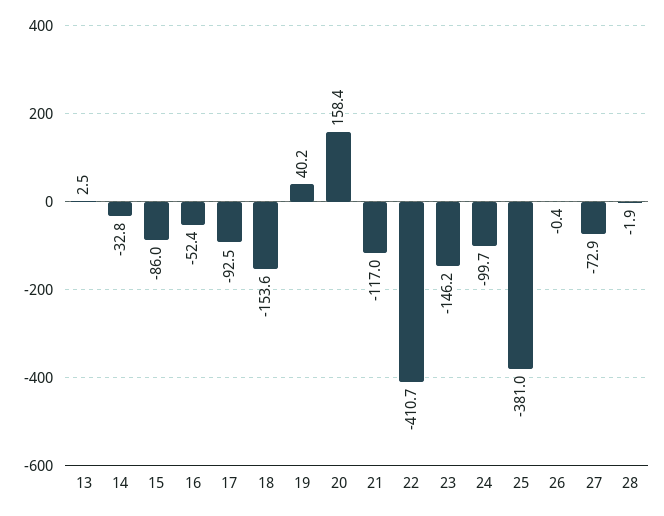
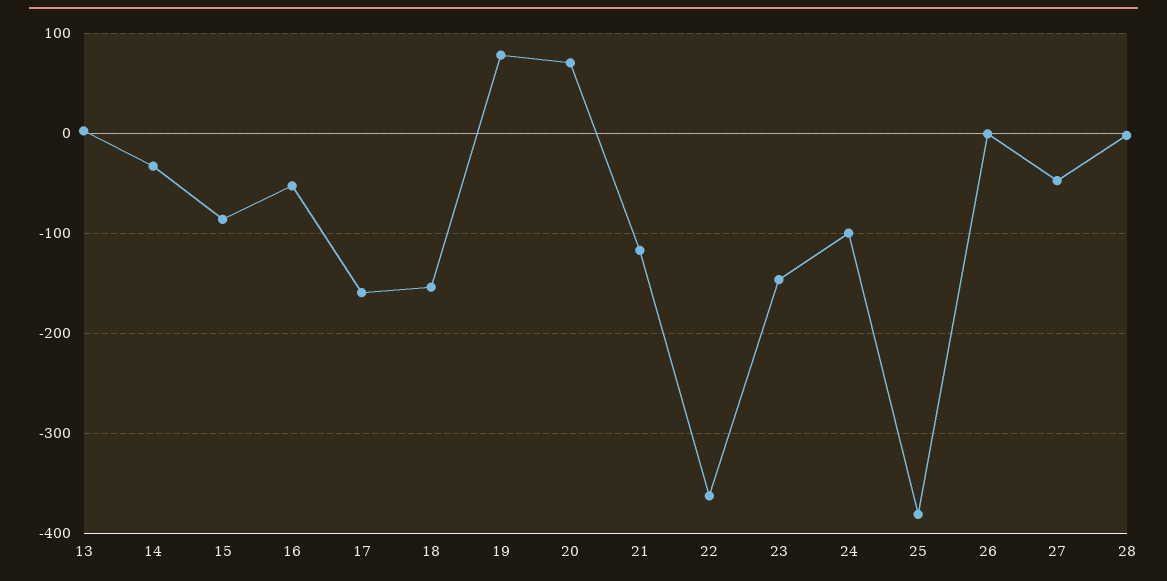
  {
    "13": 2.5,
    "14": -32.8,
    "15": -86,
    "16": -52.4,
-   "17": -92.5,
+   "17": -160,
    "18": -153.6,
-   "19": 40.2,
+   "19": 80,
-   "20": 158.4,
+   "20": 70,
    "21": -117,
-   "22": -410.7,
+   "22": -360,
    "23": -146.2,
    "24": -99.7,
    "25": -381,
    "26": -0.4,
-   "27": -72.9,
+   "27": -50,
    "28": -1.9
  }

